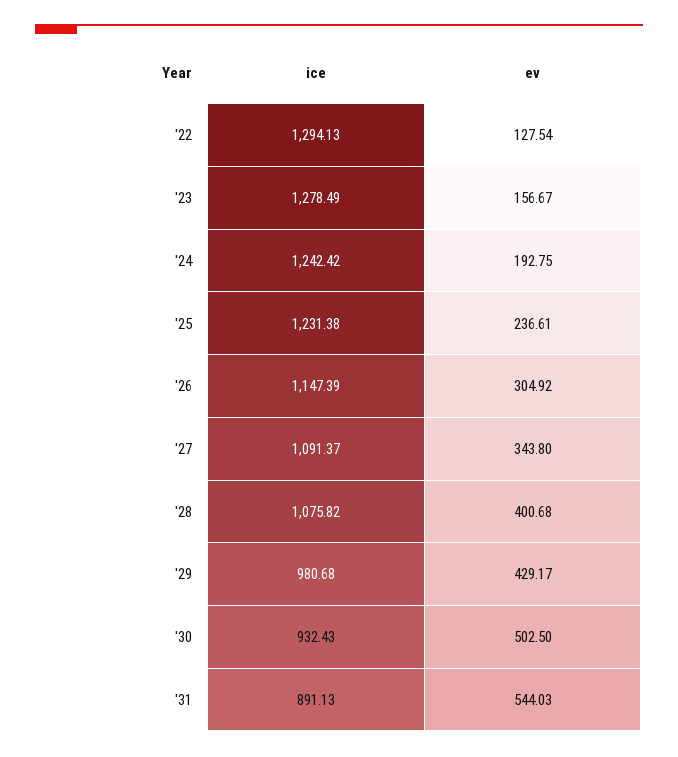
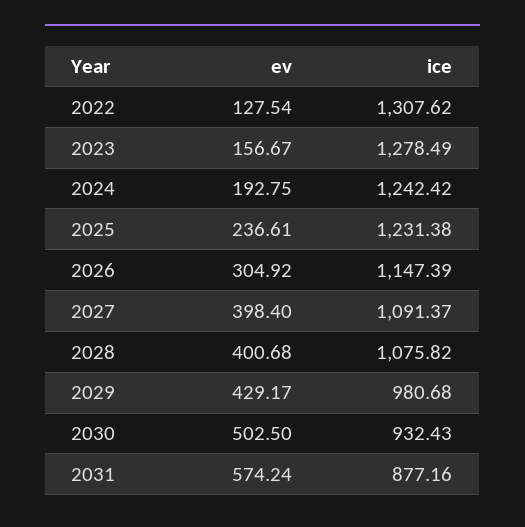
  {
    "ice": {
-     "'22": 1294.13,
+     "'22": 1307.62,
      "'23": 1278.49,
      "'24": 1242.42,
      "'25": 1231.38,
      "'26": 1147.39,
      "'27": 1091.37,
      "'28": 1075.82,
      "'29": 980.68,
      "'30": 932.43,
-     "'31": 891.13
+     "'31": 877.16
    },
    "ev": {
      "'22": 127.54,
      "'23": 156.67,
      "'24": 192.75,
      "'25": 236.61,
      "'26": 304.92,
-     "'27": 343.8,
+     "'27": 398.4,
      "'28": 400.68,
      "'29": 429.17,
      "'30": 502.5,
-     "'31": 544.03
+     "'31": 574.24
    }
  }

